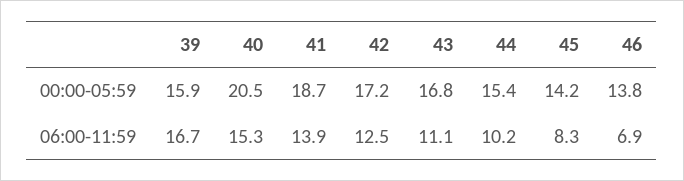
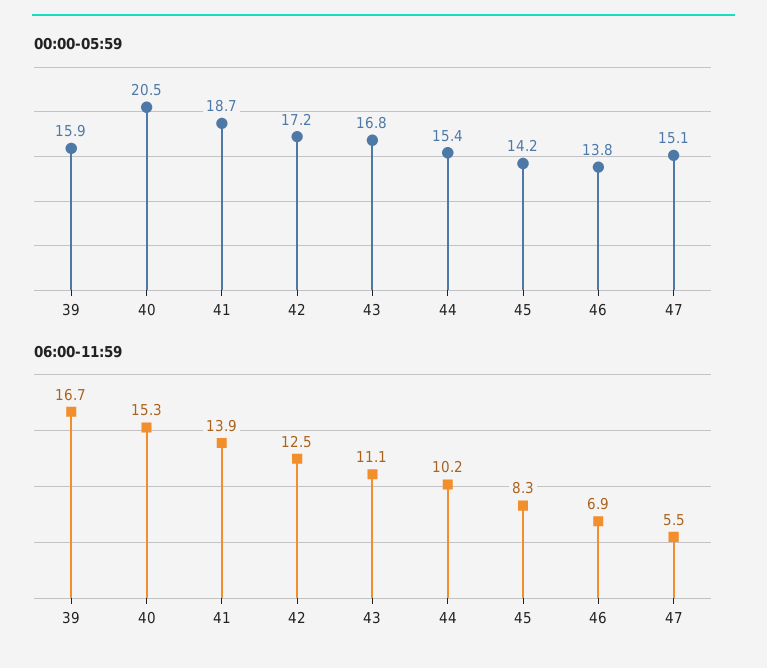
  {
    "00:00-05:59": {
      "39": 15.9,
      "40": 20.5,
      "41": 18.7,
      "42": 17.2,
      "43": 16.8,
      "44": 15.4,
      "45": 14.2,
-     "46": 13.8
+     "46": 13.8,
+     "47": 15.1
    },
    "06:00-11:59": {
      "39": 16.7,
      "40": 15.3,
      "41": 13.9,
      "42": 12.5,
      "43": 11.1,
      "44": 10.2,
      "45": 8.3,
-     "46": 6.9
+     "46": 6.9,
+     "47": 5.5
    }
  }

